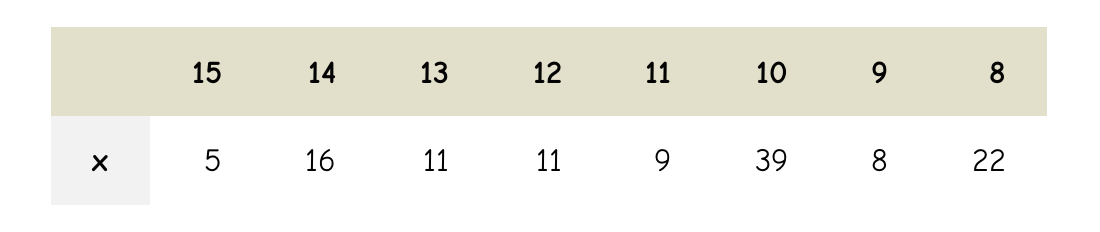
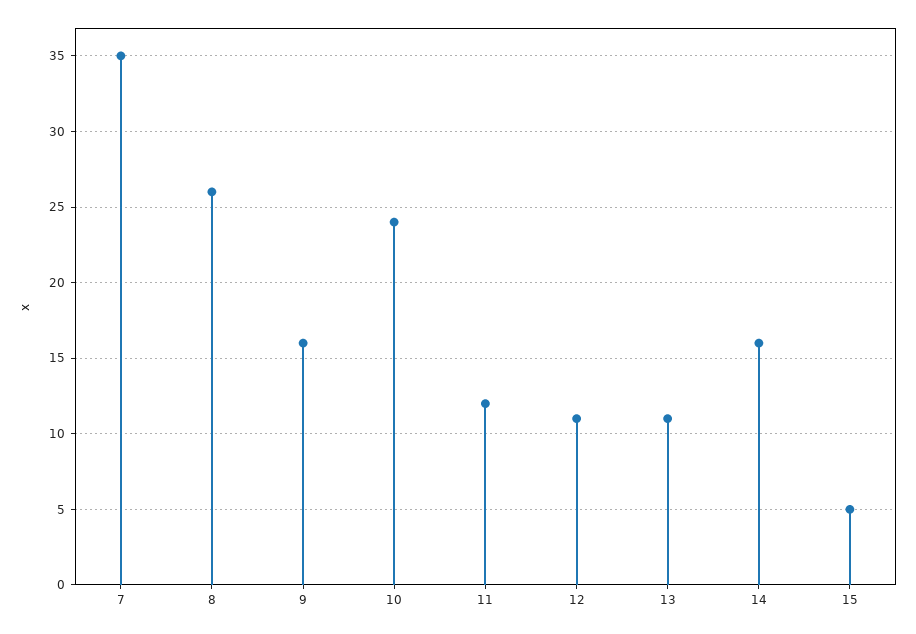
  {
    "15": 5,
    "14": 16,
    "13": 11,
    "12": 11,
-   "11": 9,
+   "11": 12,
-   "10": 39,
+   "10": 24,
-   "9": 8,
+   "9": 16,
-   "8": 22
+   "8": 26,
+   "7": 35
  }

